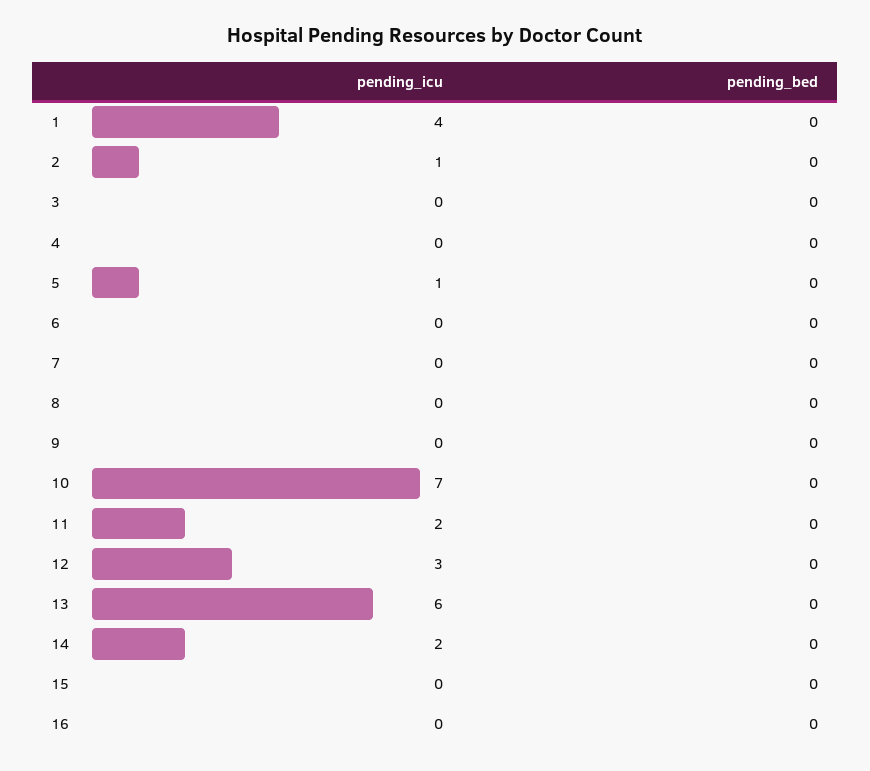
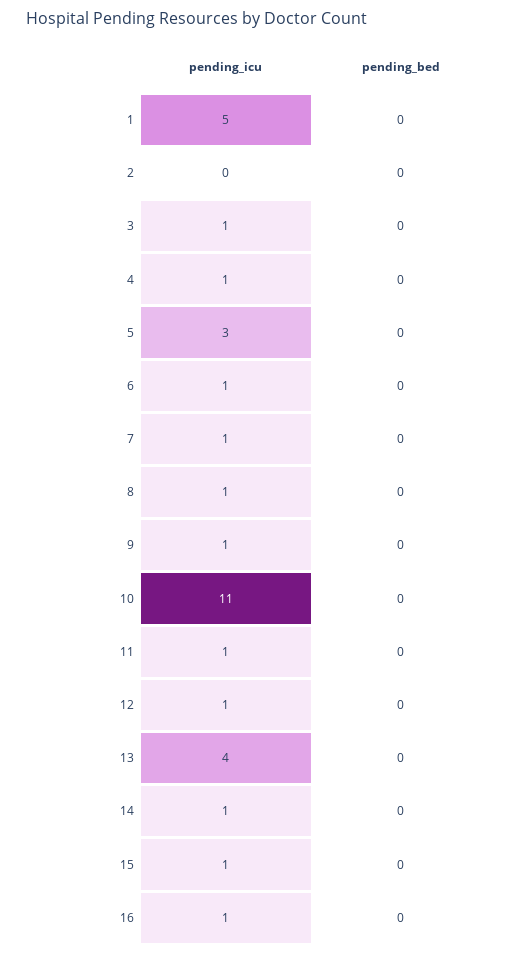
  {
    "pending_icu": {
-     "1": 4,
+     "1": 5,
-     "2": 1,
+     "2": 0,
-     "3": 0,
+     "3": 1,
-     "4": 0,
+     "4": 1,
-     "5": 1,
+     "5": 3,
-     "6": 0,
+     "6": 1,
-     "7": 0,
+     "7": 1,
-     "8": 0,
+     "8": 1,
-     "9": 0,
+     "9": 1,
-     "10": 7,
+     "10": 11,
-     "11": 2,
+     "11": 1,
-     "12": 3,
+     "12": 1,
-     "13": 6,
+     "13": 4,
-     "14": 2,
+     "14": 1,
-     "15": 0,
+     "15": 1,
-     "16": 0
+     "16": 1
    },
    "pending_bed": {
      "1": 0,
      "2": 0,
      "3": 0,
      "4": 0,
      "5": 0,
      "6": 0,
      "7": 0,
      "8": 0,
      "9": 0,
      "10": 0,
      "11": 0,
      "12": 0,
      "13": 0,
      "14": 0,
      "15": 0,
      "16": 0
    }
  }

